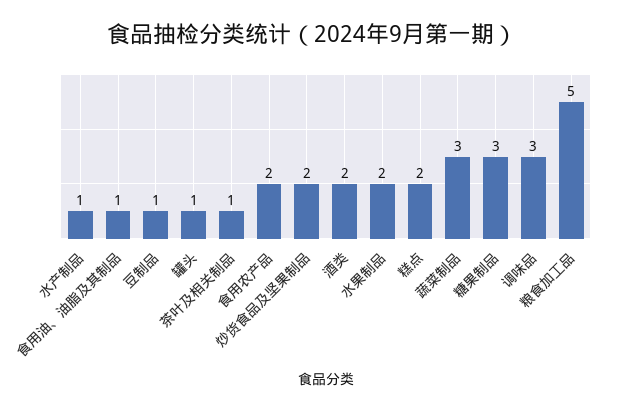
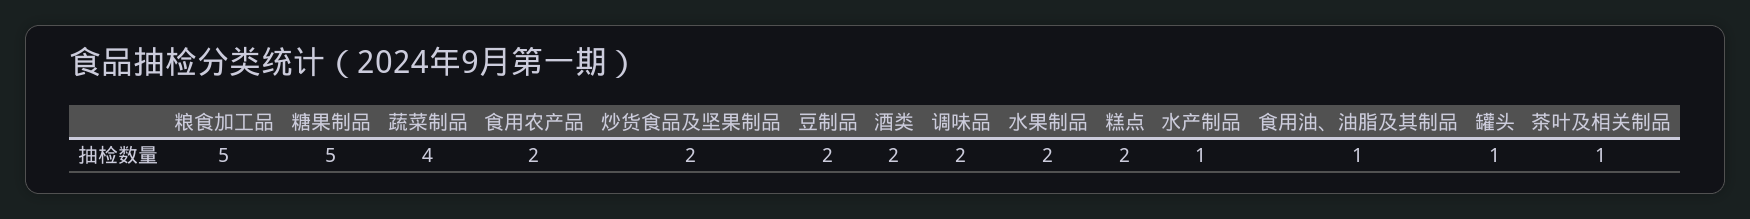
  {
    "水产制品": 1,
    "食用油、油脂及其制品": 1,
-   "豆制品": 1,
+   "豆制品": 2,
    "罐头": 1,
    "茶叶及相关制品": 1,
    "食用农产品": 2,
    "炒货食品及坚果制品": 2,
    "酒类": 2,
    "水果制品": 2,
    "糕点": 2,
-   "蔬菜制品": 3,
+   "蔬菜制品": 4,
-   "糖果制品": 3,
+   "糖果制品": 5,
-   "调味品": 3,
+   "调味品": 2,
    "粮食加工品": 5
  }

